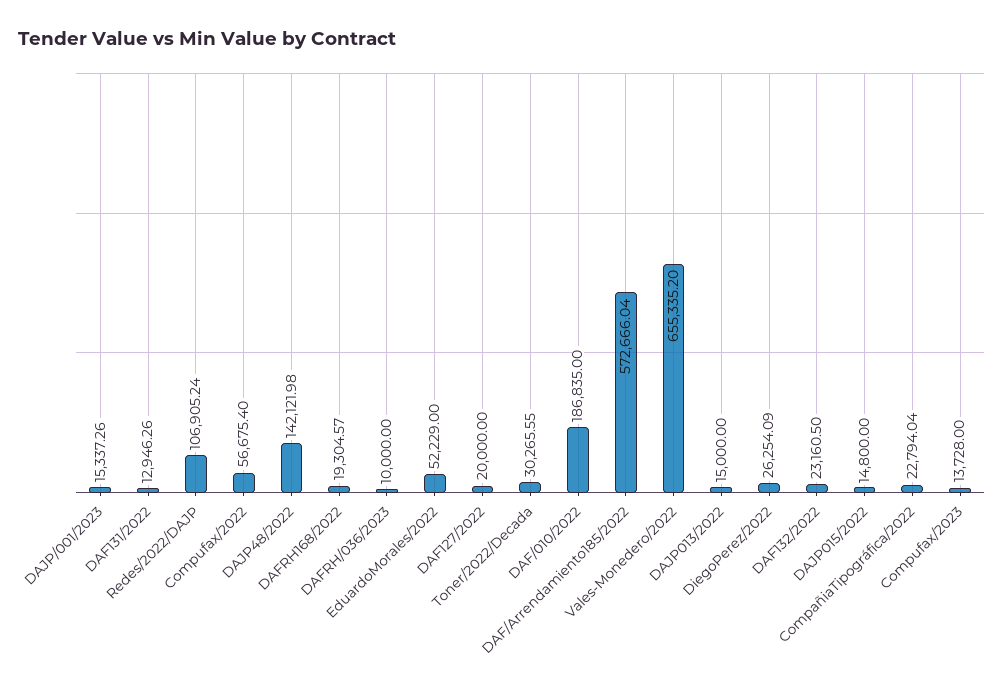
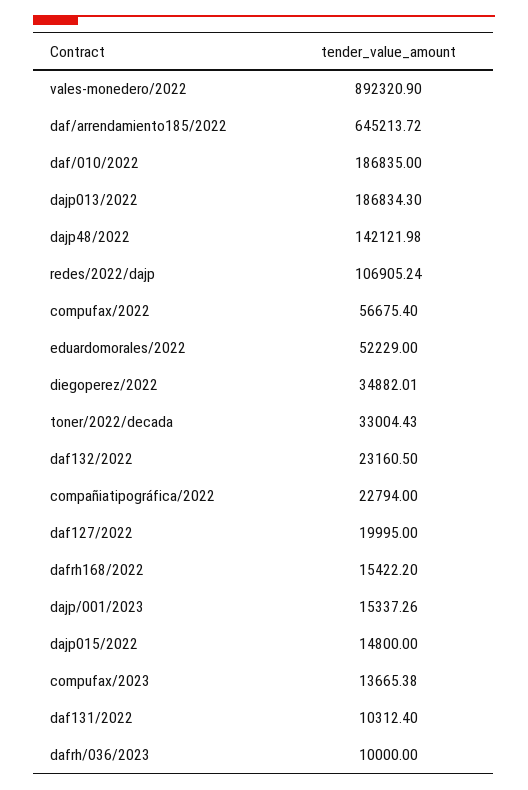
  {
    "DAJP/001/2023": 15337.26,
-   "DAF131/2022": 12946.26,
+   "DAF131/2022": 10312.4,
    "Redes/2022/DAJP": 106905.24,
    "Compufax/2022": 56675.4,
    "DAJP48/2022": 142121.98,
-   "DAFRH168/2022": 19304.57,
+   "DAFRH168/2022": 15422.2,
    "DAFRH/036/2023": 10000,
    "EduardoMorales/2022": 52229,
-   "DAF127/2022": 20000,
+   "DAF127/2022": 19995,
-   "Toner/2022/Decada": 30265.55,
+   "Toner/2022/Decada": 33004.43,
    "DAF/010/2022": 186835,
-   "DAF/Arrendamiento185/2022": 572666.04,
+   "DAF/Arrendamiento185/2022": 645213.72,
-   "Vales-Monedero/2022": 655335.2,
+   "Vales-Monedero/2022": 892320.9,
-   "DAJP013/2022": 15000,
+   "DAJP013/2022": 186834.3,
-   "DiegoPerez/2022": 26254.09,
+   "DiegoPerez/2022": 34882.01,
    "DAF132/2022": 23160.5,
    "DAJP015/2022": 14800,
-   "CompañiaTipográfica/2022": 22794.04,
+   "CompañiaTipográfica/2022": 22794,
-   "Compufax/2023": 13728
+   "Compufax/2023": 13665.38
  }

